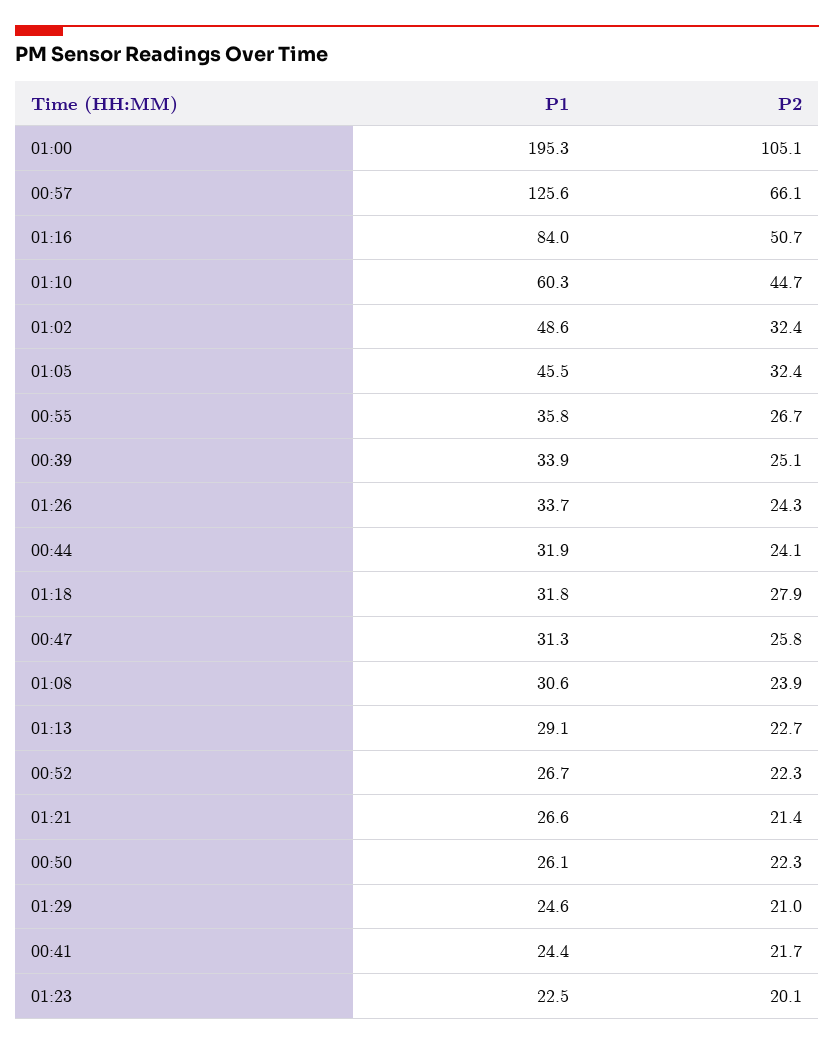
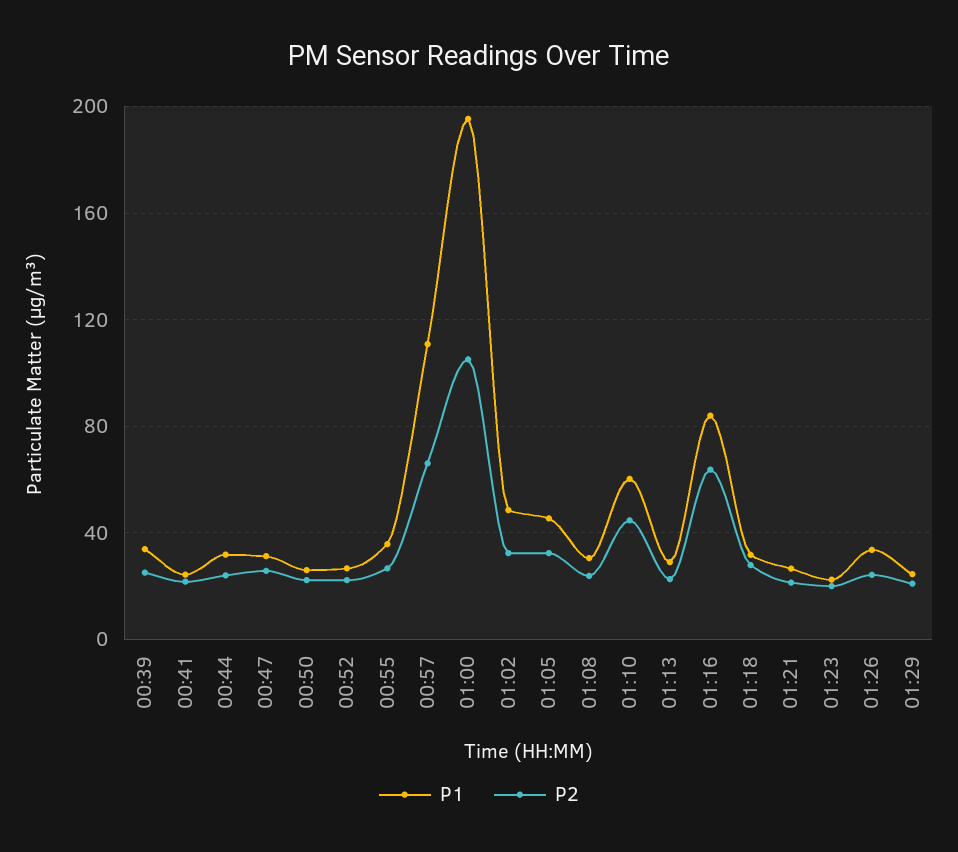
  {
    "P1": {
      "01:00": 195.3,
-     "00:57": 125.6,
+     "00:57": 110,
      "01:16": 84,
      "01:10": 60.3,
      "01:02": 48.6,
      "01:05": 45.5,
      "00:55": 35.8,
      "00:39": 33.9,
      "01:26": 33.7,
      "00:44": 31.9,
      "01:18": 31.8,
      "00:47": 31.3,
      "01:08": 30.6,
      "01:13": 29.1,
      "00:52": 26.7,
      "01:21": 26.6,
      "00:50": 26.1,
      "01:29": 24.6,
      "00:41": 24.4,
      "01:23": 22.5
    },
    "P2": {
      "01:00": 105.1,
      "00:57": 66.1,
-     "01:16": 50.7,
+     "01:16": 65,
      "01:10": 44.7,
      "01:02": 32.4,
      "01:05": 32.4,
      "00:55": 26.7,
      "00:39": 25.1,
      "01:26": 24.3,
      "00:44": 24.1,
      "01:18": 27.9,
      "00:47": 25.8,
      "01:08": 23.9,
      "01:13": 22.7,
      "00:52": 22.3,
      "01:21": 21.4,
      "00:50": 22.3,
      "01:29": 21,
      "00:41": 21.7,
      "01:23": 20.1
    }
  }

